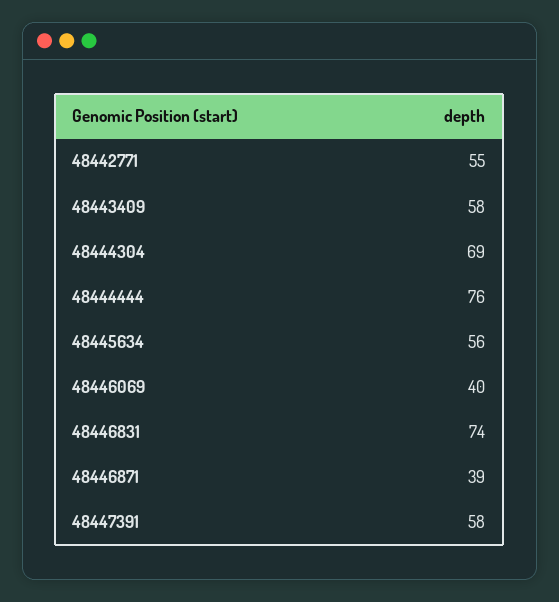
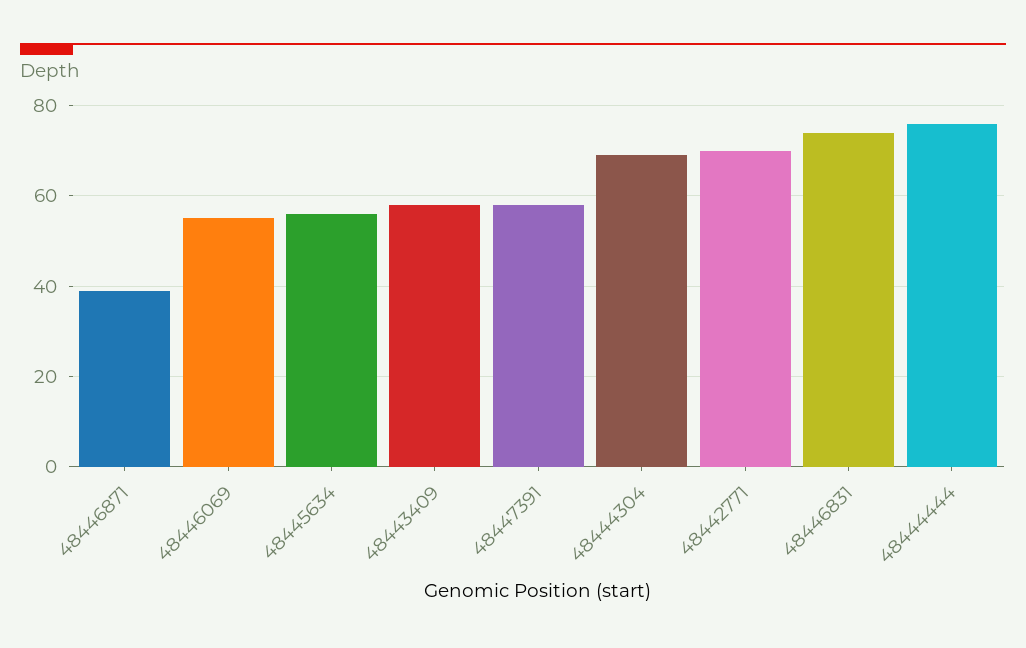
  {
-   "48442771": 55,
+   "48442771": 70,
    "48443409": 58,
    "48444304": 69,
    "48444444": 76,
    "48445634": 56,
-   "48446069": 40,
+   "48446069": 55,
    "48446831": 74,
    "48446871": 39,
    "48447391": 58
  }

